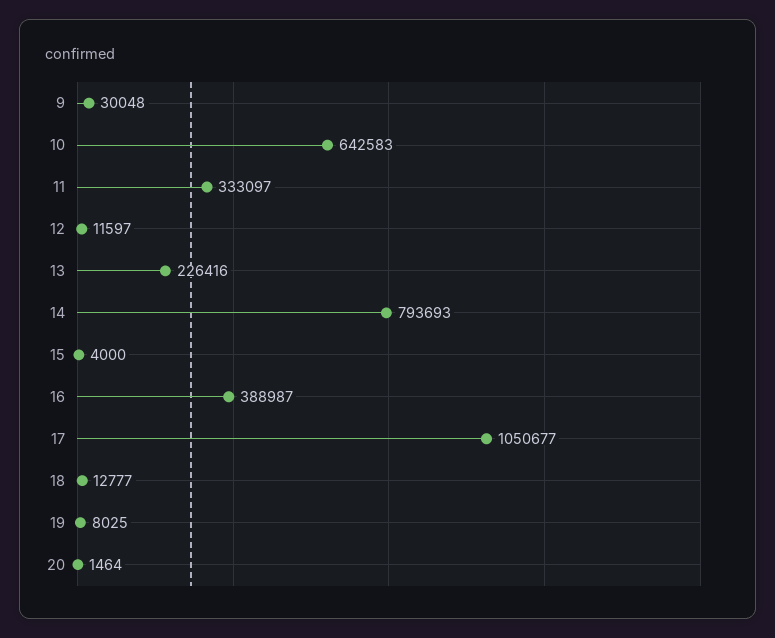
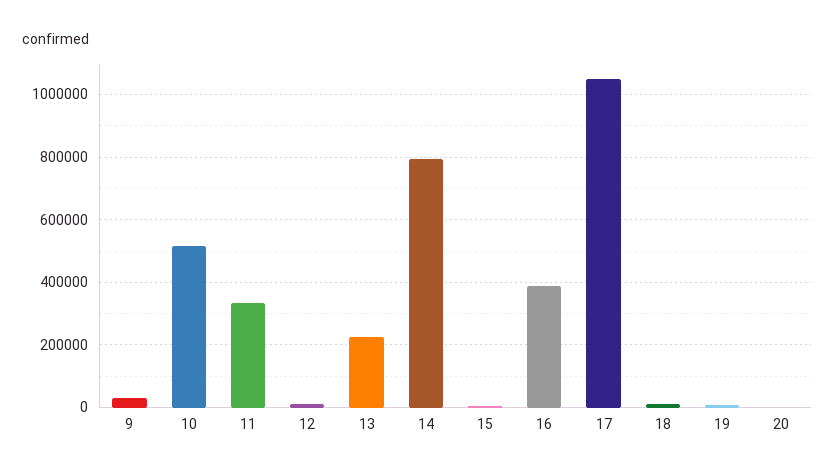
  {
    "9": 30048,
-   "10": 642583,
+   "10": 520000,
    "11": 333097,
    "12": 11597,
    "13": 226416,
    "14": 793693,
    "15": 4000,
    "16": 388987,
    "17": 1050677,
    "18": 12777,
    "19": 8025,
    "20": 1464
  }

